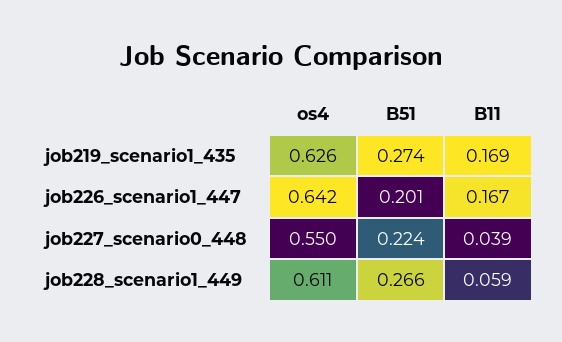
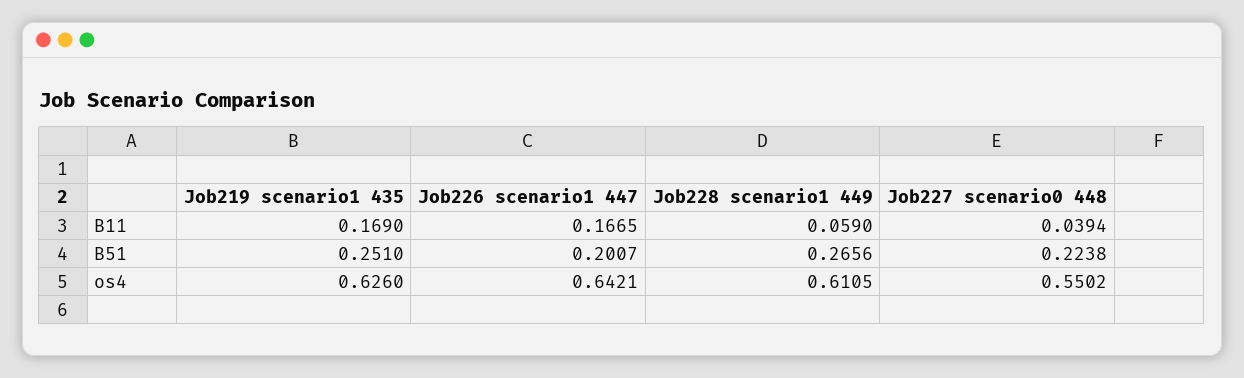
  {
    "os4": {
      "job219_scenario1_435": 0.626,
      "job226_scenario1_447": 0.6421,
      "job227_scenario0_448": 0.5502,
      "job228_scenario1_449": 0.6105
    },
    "B51": {
-     "job219_scenario1_435": 0.274,
+     "job219_scenario1_435": 0.251,
      "job226_scenario1_447": 0.2007,
      "job227_scenario0_448": 0.2238,
      "job228_scenario1_449": 0.2656
    },
    "B11": {
      "job219_scenario1_435": 0.169,
      "job226_scenario1_447": 0.1665,
      "job227_scenario0_448": 0.0394,
      "job228_scenario1_449": 0.059
    }
  }

